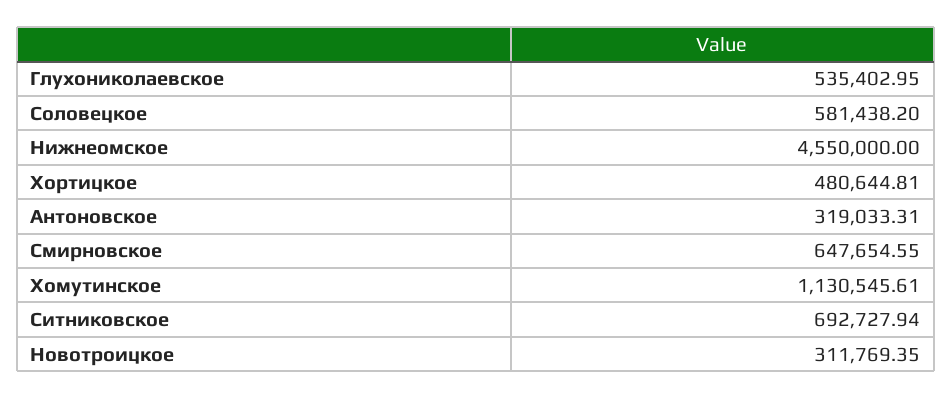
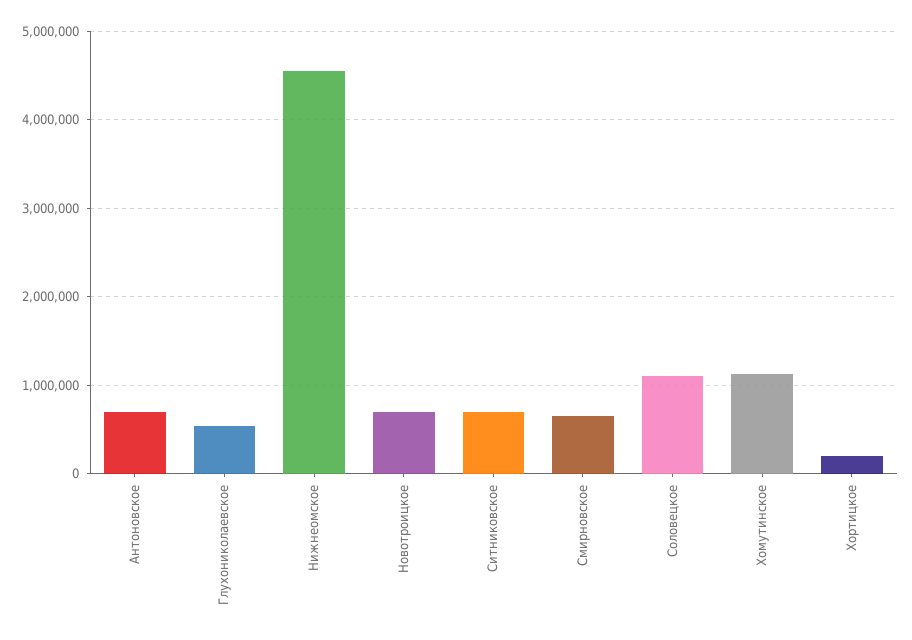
  {
    "Глухониколаевское": 535402.95,
-   "Соловецкое": 581438.2,
+   "Соловецкое": 1100000,
    "Нижнеомское": 4550000,
-   "Хортицкое": 480644.81,
+   "Хортицкое": 200000,
-   "Антоновское": 319033.31,
+   "Антоновское": 700000,
    "Смирновское": 647654.55,
    "Хомутинское": 1130545.61,
    "Ситниковское": 692727.94,
-   "Новотроицкое": 311769.35
+   "Новотроицкое": 700000
  }

